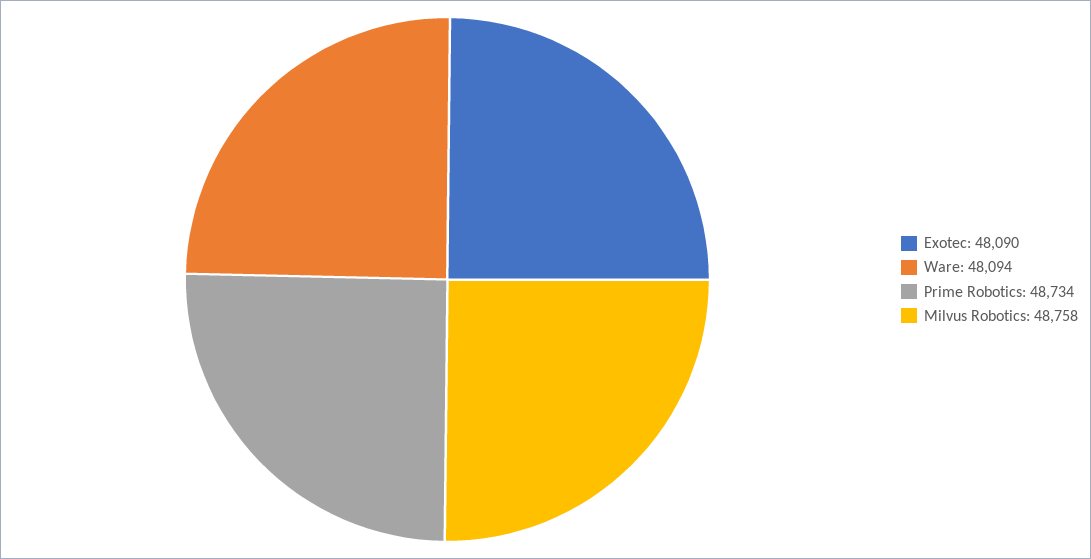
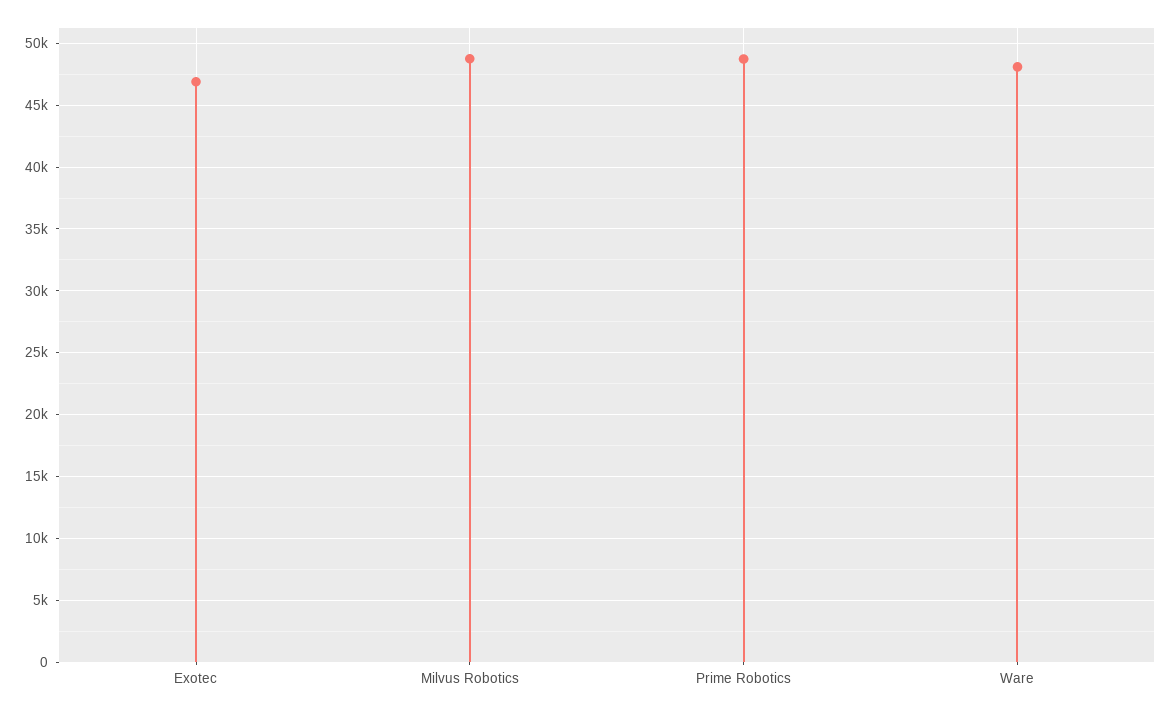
  {
-   "Exotec": 48090,
+   "Exotec": 47000,
    "Ware": 48094,
    "Prime Robotics": 48734,
    "Milvus Robotics": 48758
  }

